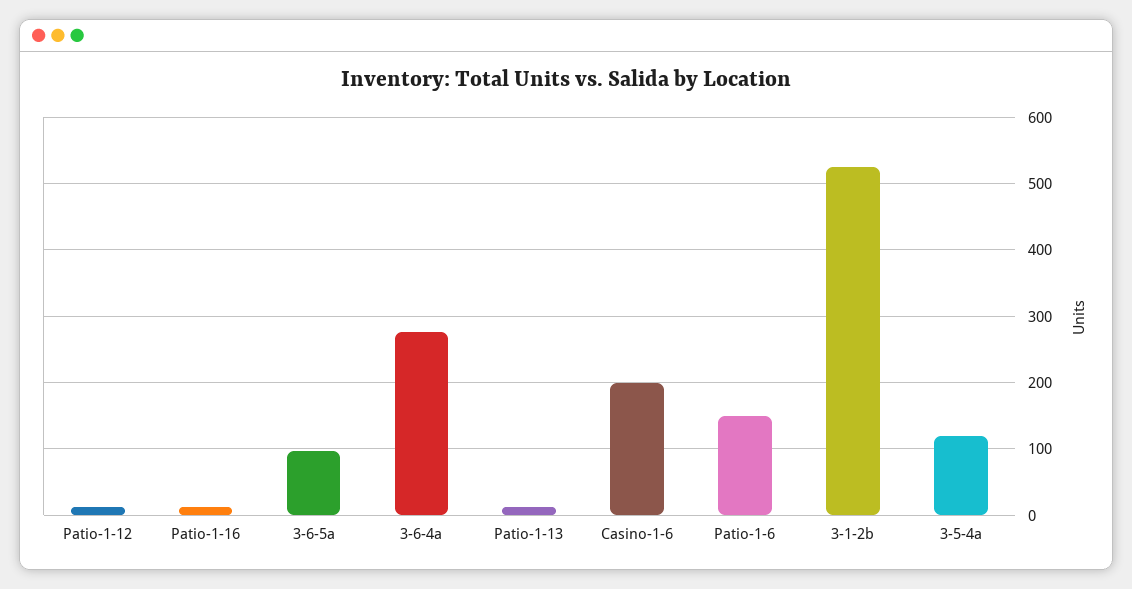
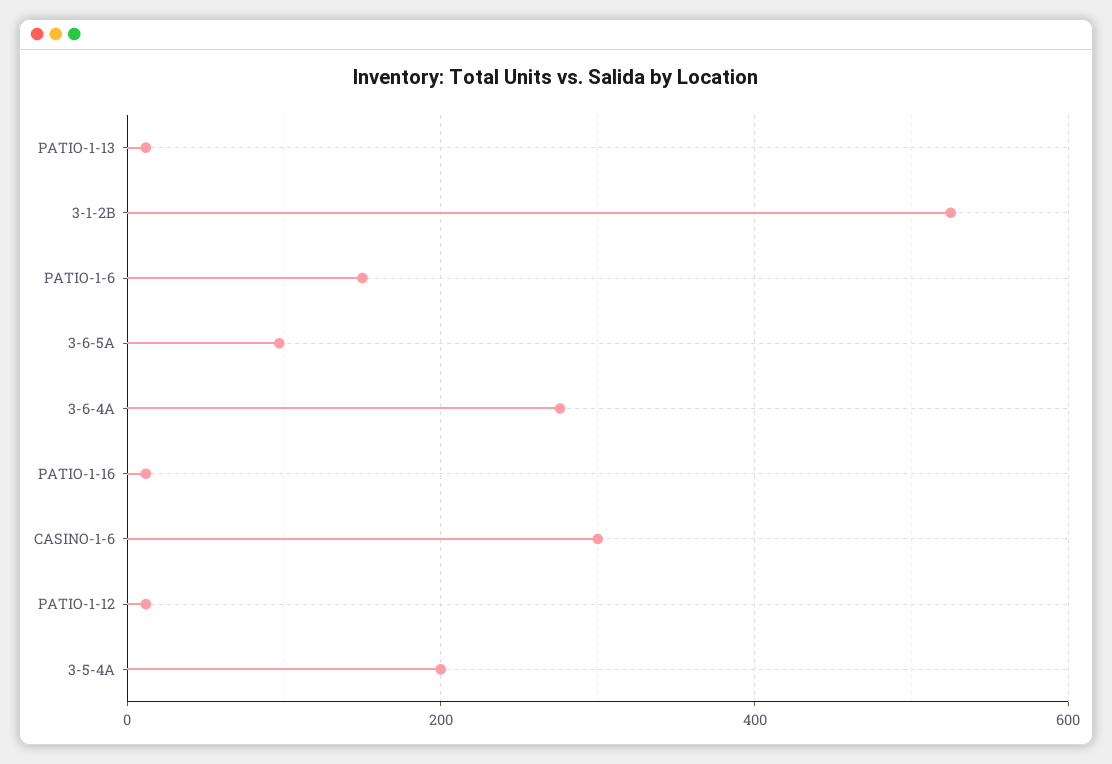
  {
    "Patio-1-12": 10,
    "Patio-1-16": 10,
    "3-6-5a": 100,
    "3-6-4a": 280,
    "Patio-1-13": 10,
-   "Casino-1-6": 200,
+   "Casino-1-6": 300,
    "Patio-1-6": 150,
    "3-1-2b": 530,
-   "3-5-4a": 120
+   "3-5-4a": 200
  }

